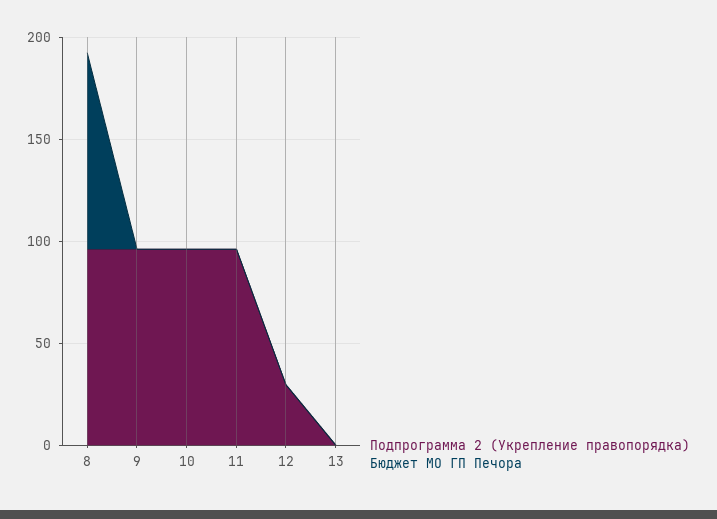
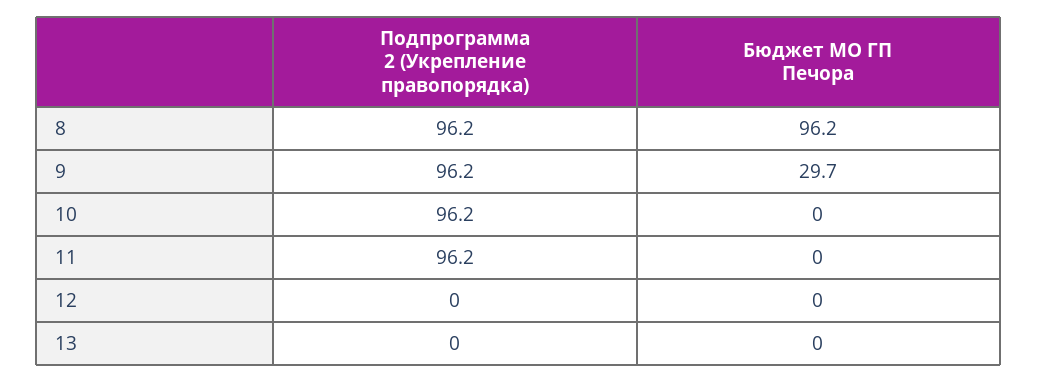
  {
    "Подпрограмма 2 (Укрепление правопорядка)": {
      "8": 96.2,
      "9": 96.2,
      "10": 96.2,
      "11": 96.2,
-     "12": 30,
+     "12": 0,
      "13": 0
    },
    "Бюджет МО ГП Печора": {
      "8": 96.2,
-     "9": 0,
+     "9": 29.7,
      "10": 0,
      "11": 0,
      "12": 0,
      "13": 0
    }
  }

